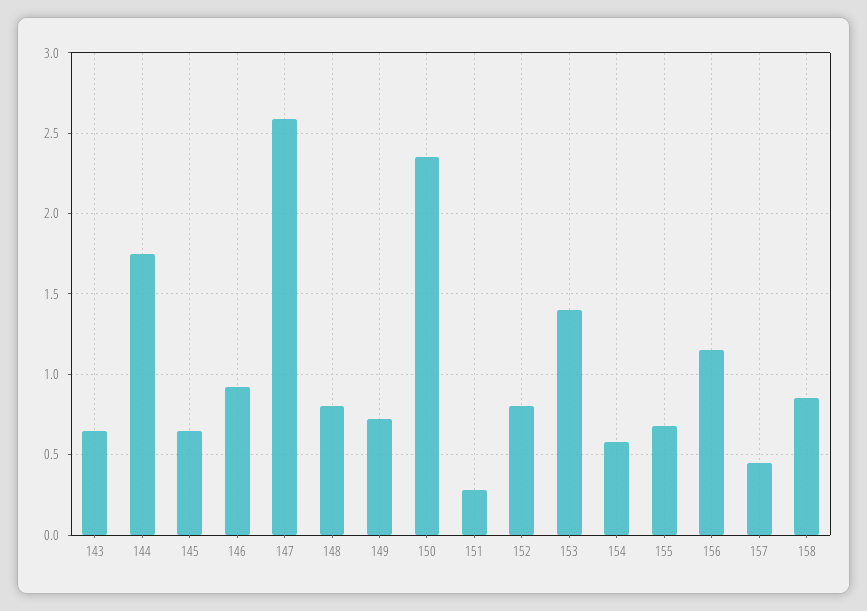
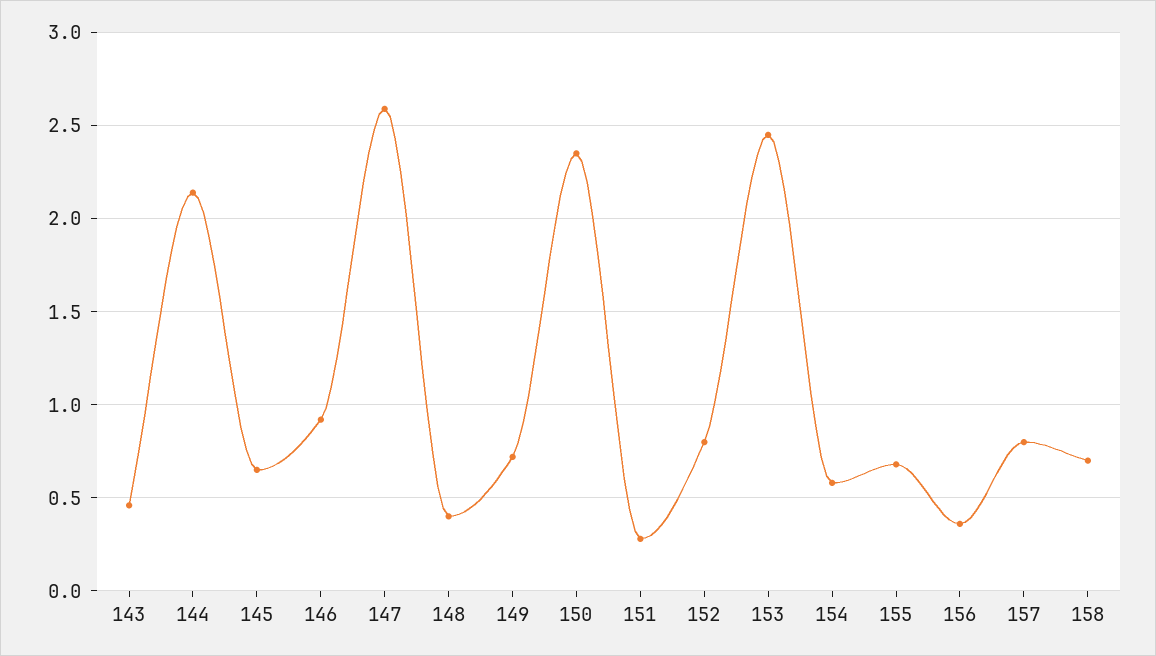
  {
-   "143": 0.65,
+   "143": 0.45,
-   "144": 1.75,
+   "144": 2.15,
    "145": 0.65,
    "146": 0.9,
    "147": 2.6,
-   "148": 0.8,
+   "148": 0.4,
    "149": 0.7,
    "150": 2.35,
    "151": 0.3,
    "152": 0.8,
-   "153": 1.4,
+   "153": 2.45,
    "154": 0.6,
    "155": 0.7,
-   "156": 1.15,
+   "156": 0.35,
-   "157": 0.45,
+   "157": 0.8,
-   "158": 0.85
+   "158": 0.7
  }

